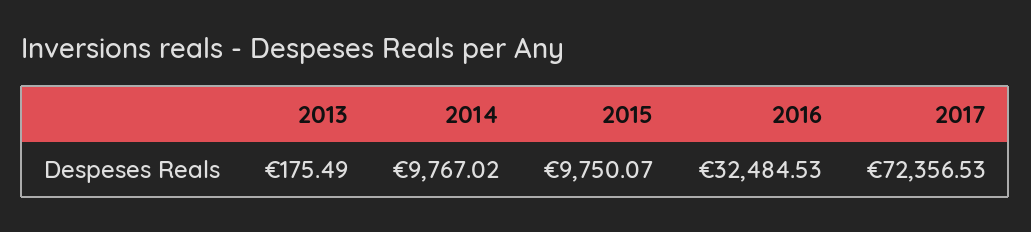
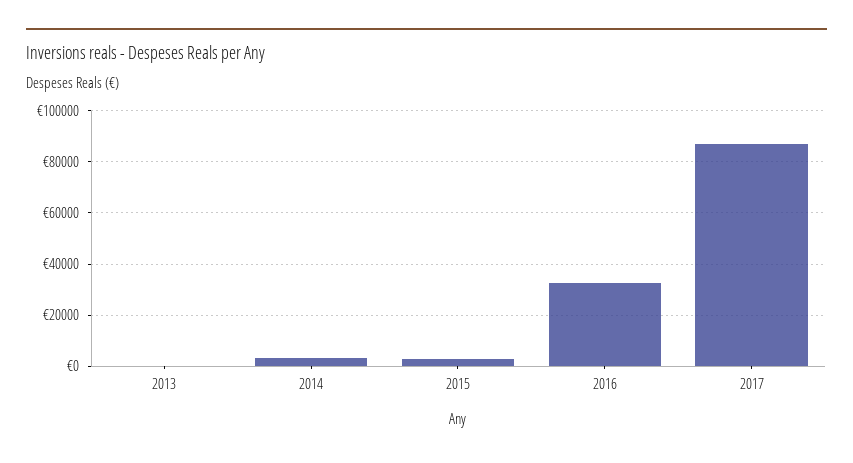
  {
    "2013": 175.49,
-   "2014": 9767.02,
+   "2014": 2500,
-   "2015": 9750.07,
+   "2015": 2500,
    "2016": 32484.53,
-   "2017": 72356.53
+   "2017": 87500
  }

